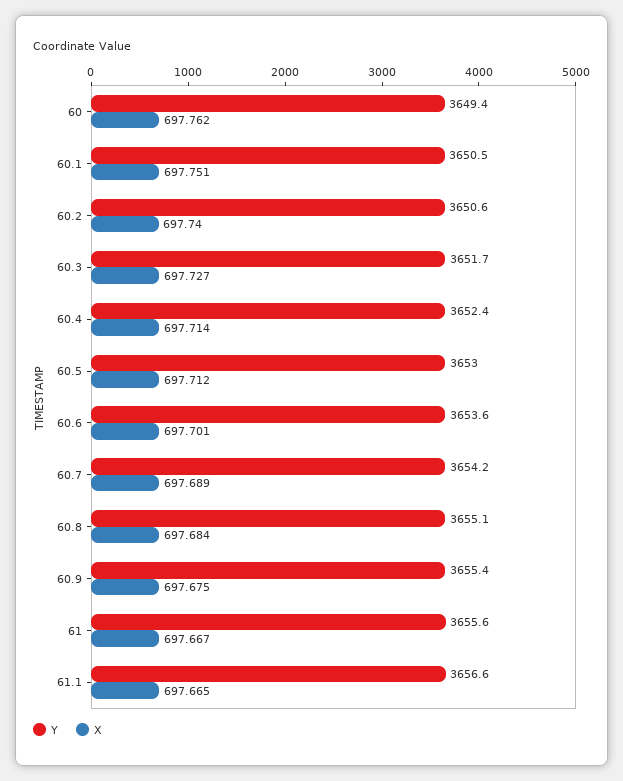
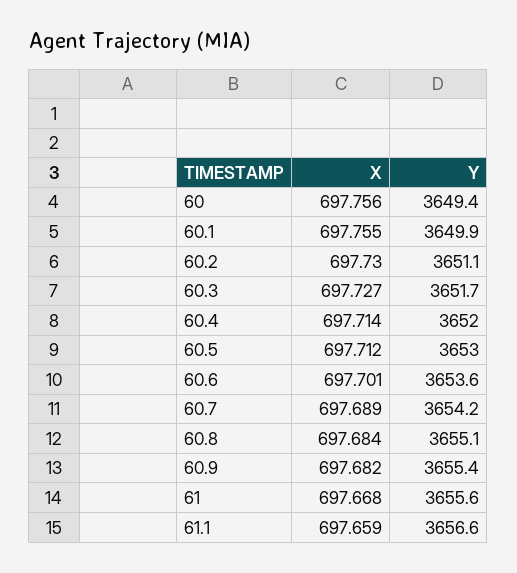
  {
    "Y": {
      "60": 3649.4,
-     "60.1": 3650.5,
+     "60.1": 3649.9,
-     "60.2": 3650.6,
+     "60.2": 3651.1,
      "60.3": 3651.7,
-     "60.4": 3652.4,
+     "60.4": 3652,
      "60.5": 3653,
      "60.6": 3653.6,
      "60.7": 3654.2,
      "60.8": 3655.1,
      "60.9": 3655.4,
      "61": 3655.6,
      "61.1": 3656.6
    },
    "X": {
-     "60": 697.762,
+     "60": 697.756,
-     "60.1": 697.751,
+     "60.1": 697.755,
-     "60.2": 697.74,
+     "60.2": 697.73,
      "60.3": 697.727,
      "60.4": 697.714,
      "60.5": 697.712,
      "60.6": 697.701,
      "60.7": 697.689,
      "60.8": 697.684,
-     "60.9": 697.675,
+     "60.9": 697.682,
-     "61": 697.667,
+     "61": 697.668,
-     "61.1": 697.665
+     "61.1": 697.659
    }
  }

